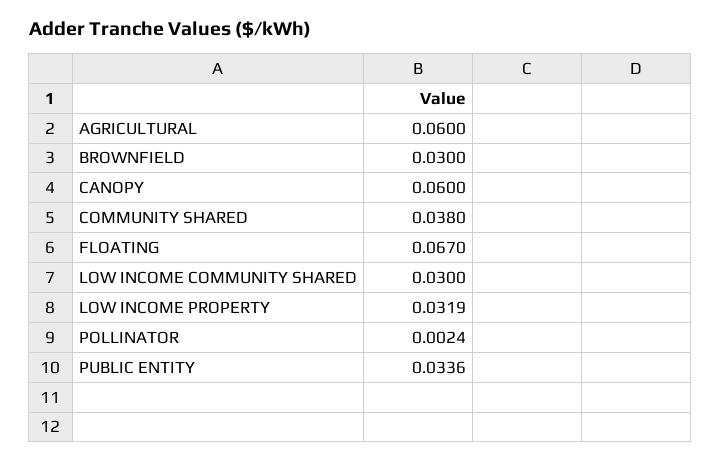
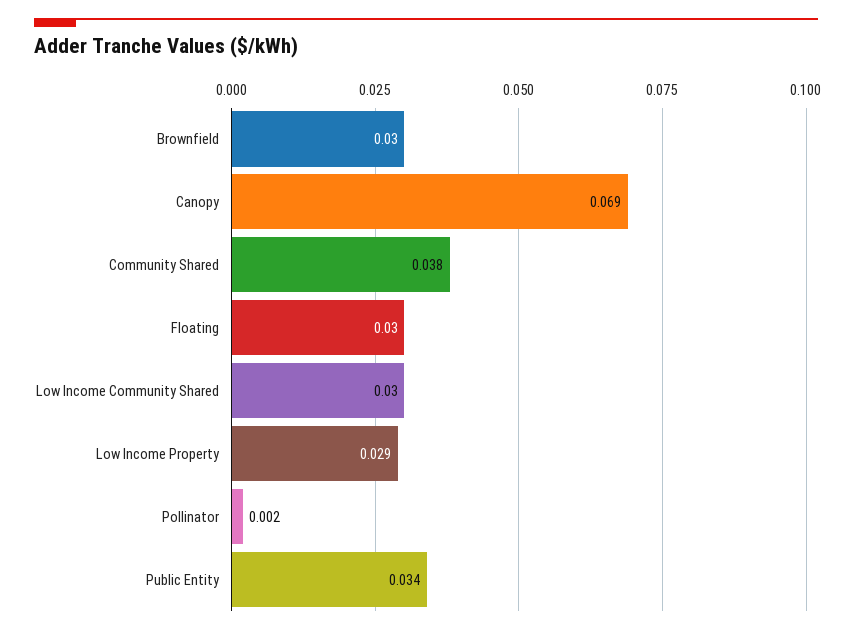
  {
-   "AGRICULTURAL": 0.06,
    "BROWNFIELD": 0.03,
-   "CANOPY": 0.06,
+   "CANOPY": 0.069,
    "COMMUNITY SHARED": 0.038,
-   "FLOATING": 0.067,
+   "FLOATING": 0.03,
    "LOW INCOME COMMUNITY SHARED": 0.03,
-   "LOW INCOME PROPERTY": 0.0319,
+   "LOW INCOME PROPERTY": 0.029,
    "POLLINATOR": 0.0024,
    "PUBLIC ENTITY": 0.0336
  }

